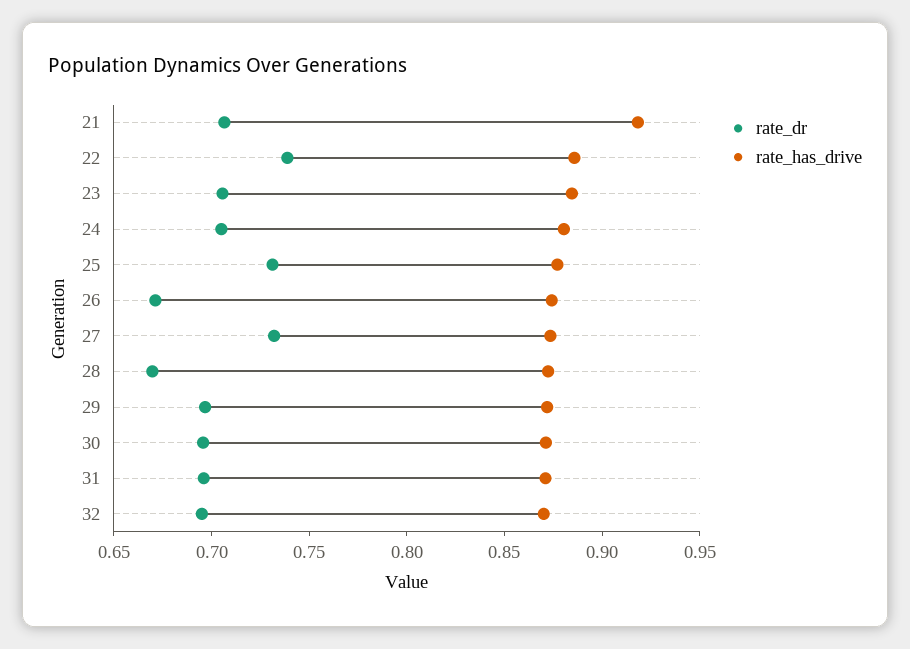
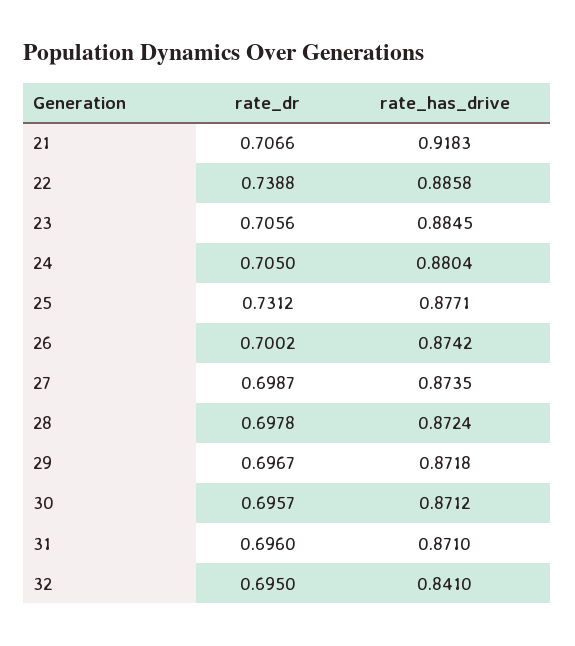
  {
    "rate_dr": {
      "21": 0.7066,
      "22": 0.7388,
      "23": 0.7056,
      "24": 0.705,
      "25": 0.7312,
-     "26": 0.67,
+     "26": 0.7002,
-     "27": 0.73,
+     "27": 0.6987,
-     "28": 0.67,
+     "28": 0.6978,
      "29": 0.6967,
      "30": 0.6957,
      "31": 0.696,
      "32": 0.695
    },
    "rate_has_drive": {
      "21": 0.9183,
      "22": 0.8858,
      "23": 0.8845,
      "24": 0.8804,
      "25": 0.8771,
      "26": 0.8742,
      "27": 0.8735,
      "28": 0.8724,
      "29": 0.8718,
      "30": 0.8712,
      "31": 0.871,
-     "32": 0.87
+     "32": 0.841
    }
  }

